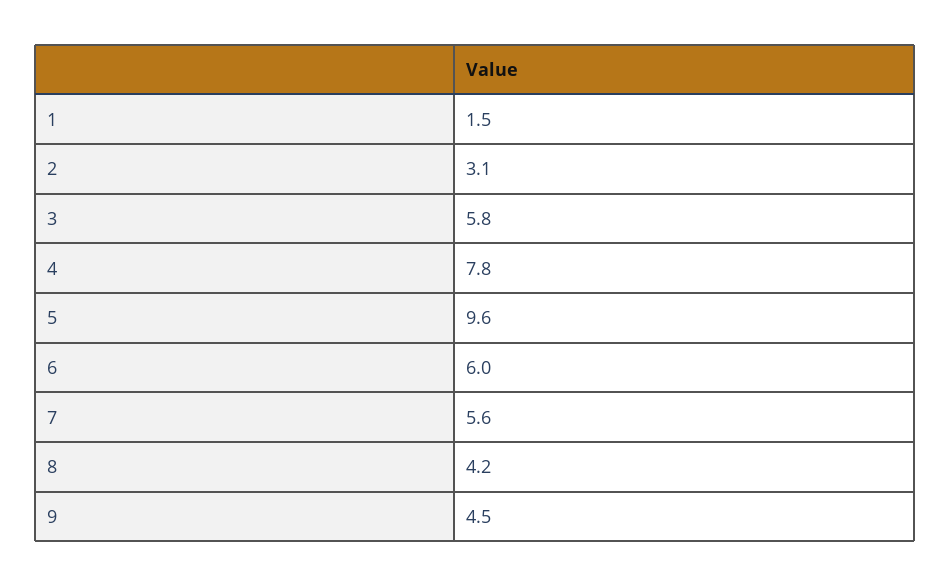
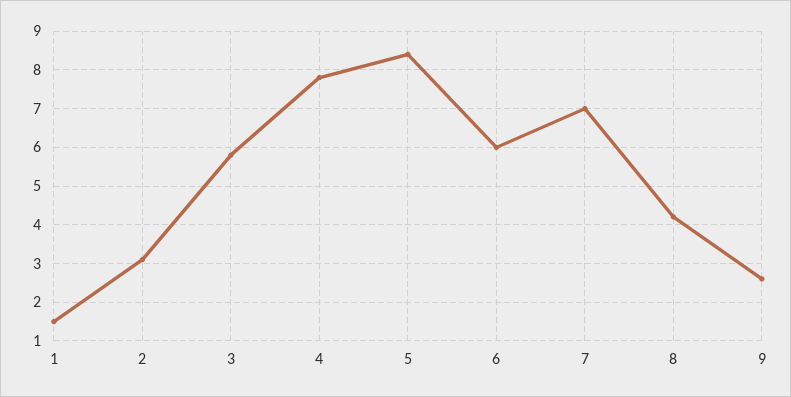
  {
    "1": 1.5,
    "2": 3.1,
    "3": 5.8,
    "4": 7.8,
-   "5": 9.6,
+   "5": 8.5,
    "6": 6,
-   "7": 5.6,
+   "7": 7,
    "8": 4.2,
-   "9": 4.5
+   "9": 2.5
  }

